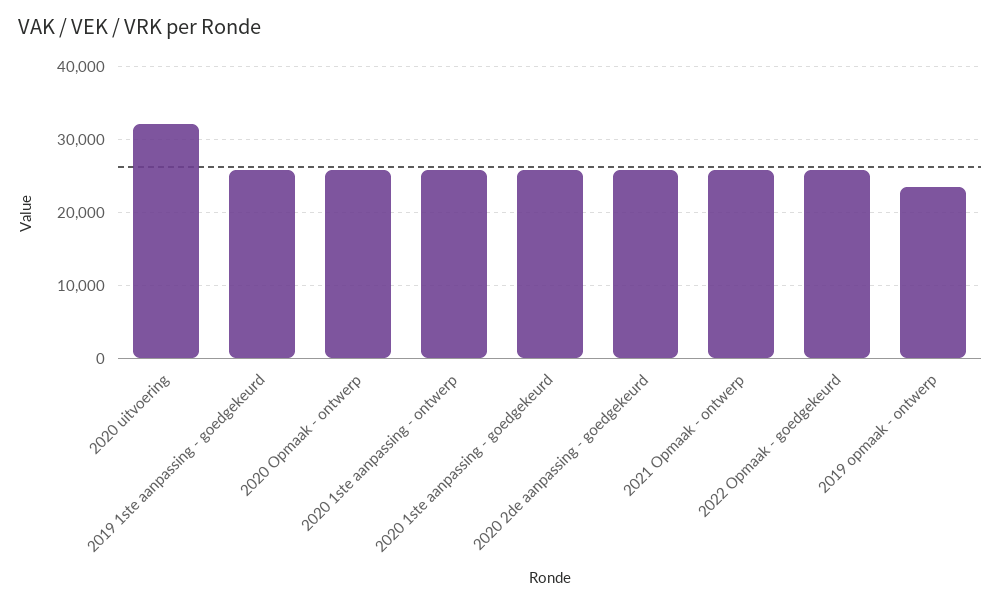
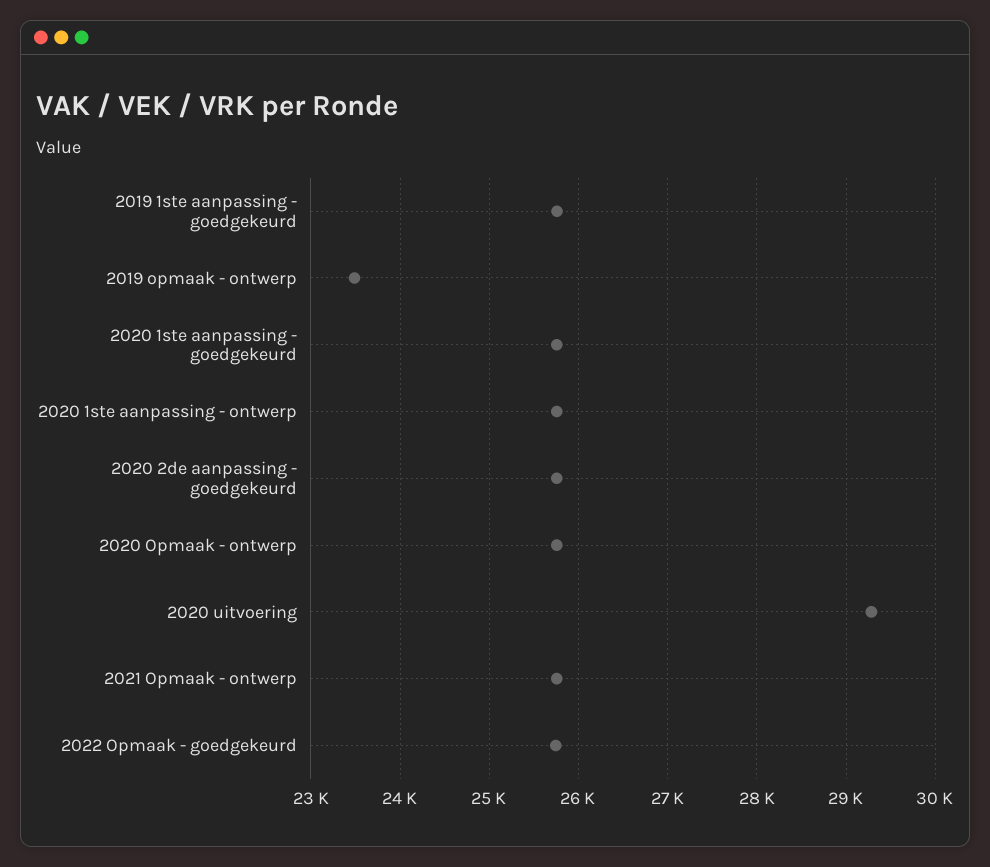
  {
-   "2020 uitvoering": 32000,
+   "2020 uitvoering": 29300,
    "2019 1ste aanpassing - goedgekeurd": 25800,
    "2020 Opmaak - ontwerp": 25800,
    "2020 1ste aanpassing - ontwerp": 25800,
    "2020 1ste aanpassing - goedgekeurd": 25800,
    "2020 2de aanpassing - goedgekeurd": 25800,
    "2021 Opmaak - ontwerp": 25800,
    "2022 Opmaak - goedgekeurd": 25700,
    "2019 opmaak - ontwerp": 23500
  }

